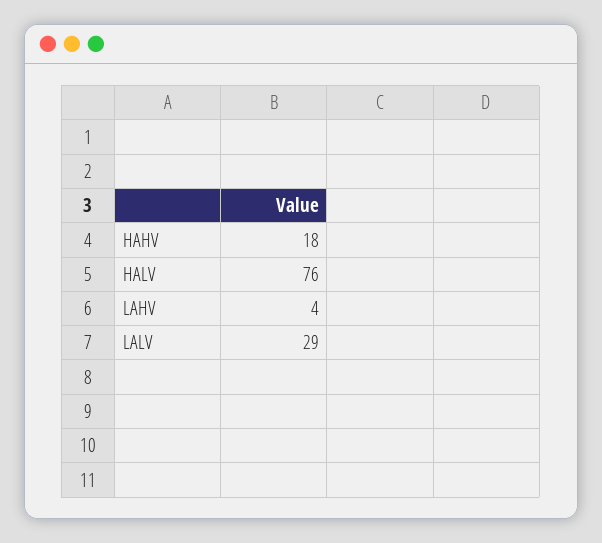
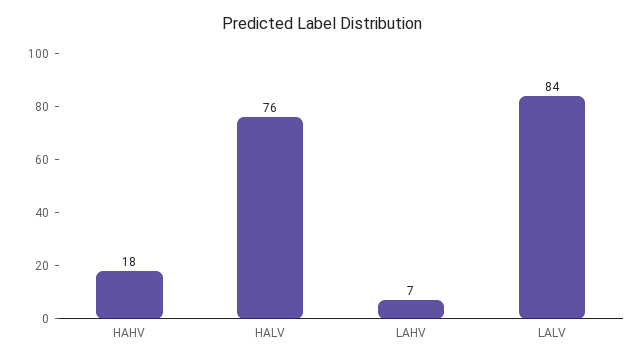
  {
    "HAHV": 18,
    "HALV": 76,
-   "LAHV": 4,
+   "LAHV": 7,
-   "LALV": 29
+   "LALV": 84
  }

